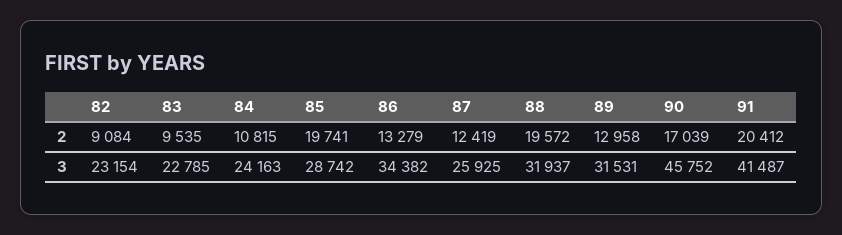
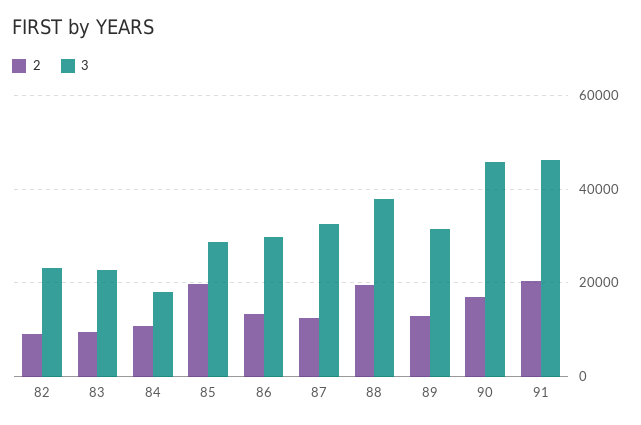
  {
    "2": {
      "82": 9084,
      "83": 9535,
      "84": 10815,
      "85": 19741,
      "86": 13279,
      "87": 12419,
      "88": 19572,
      "89": 12958,
      "90": 17039,
      "91": 20412
    },
    "3": {
      "82": 23154,
      "83": 22785,
-     "84": 24163,
+     "84": 18000,
      "85": 28742,
-     "86": 34382,
+     "86": 30000,
-     "87": 25925,
+     "87": 32000,
-     "88": 31937,
+     "88": 38000,
      "89": 31531,
      "90": 45752,
-     "91": 41487
+     "91": 46000
    }
  }

